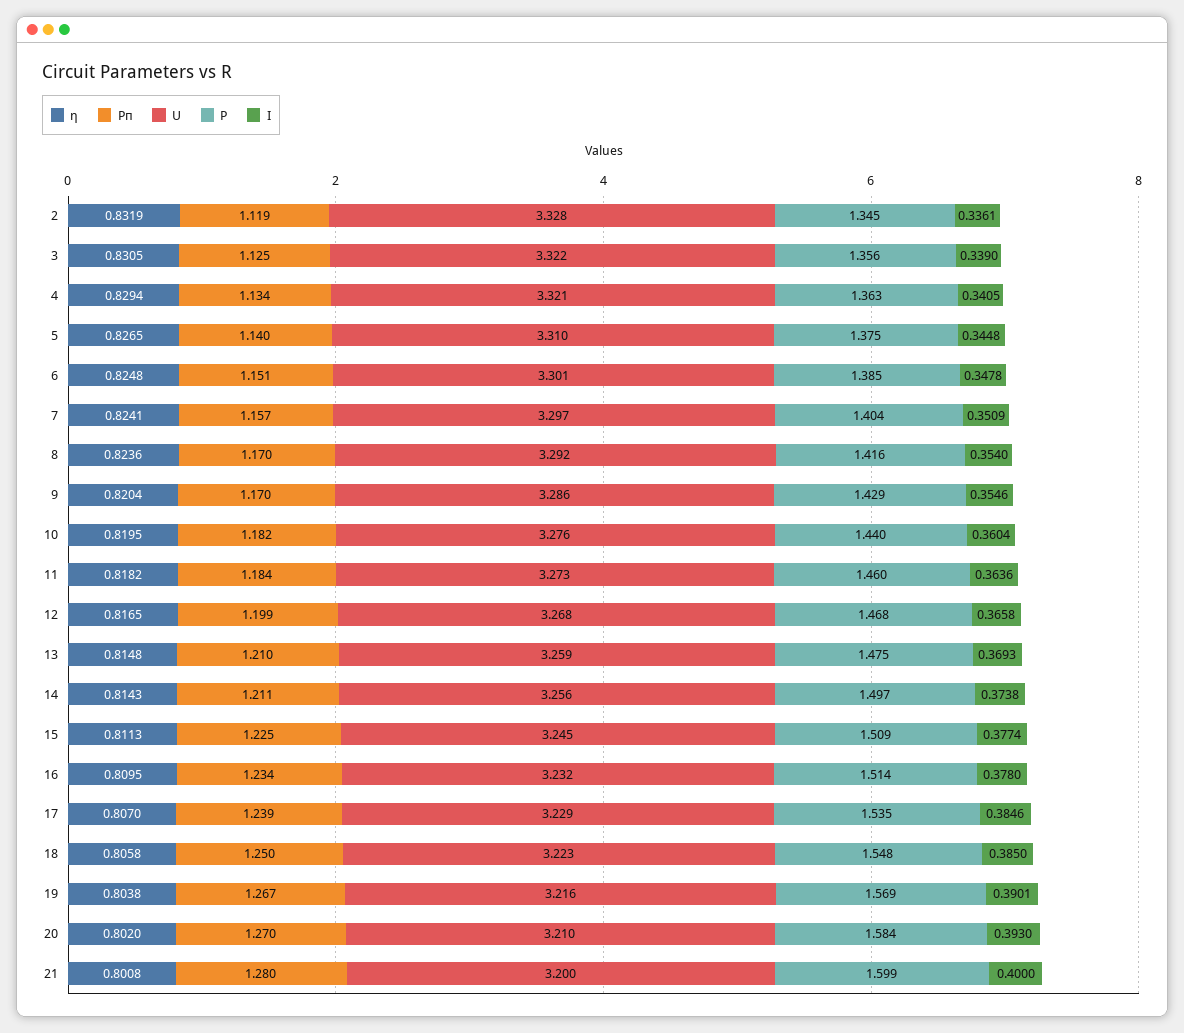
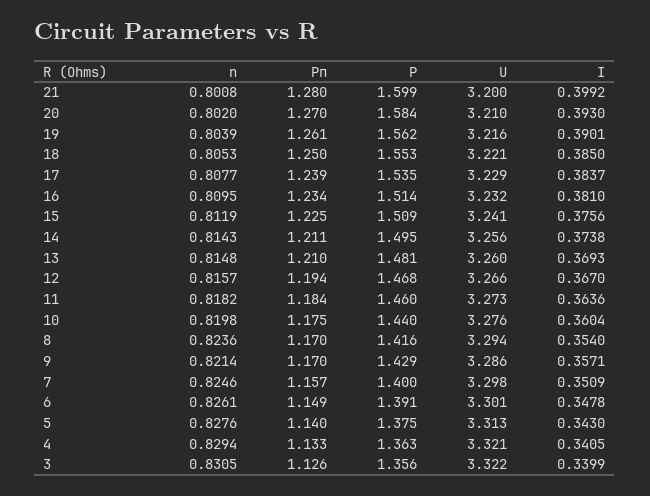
  {
    "η": {
-     "2": 0.8319,
      "3": 0.8305,
      "4": 0.8294,
-     "5": 0.8265,
+     "5": 0.8276,
-     "6": 0.8248,
+     "6": 0.8261,
-     "7": 0.8241,
+     "7": 0.8246,
      "8": 0.8236,
-     "9": 0.8204,
+     "9": 0.8214,
-     "10": 0.8195,
+     "10": 0.8198,
      "11": 0.8182,
-     "12": 0.8165,
+     "12": 0.8157,
      "13": 0.8148,
      "14": 0.8143,
-     "15": 0.8113,
+     "15": 0.8119,
      "16": 0.8095,
-     "17": 0.807,
+     "17": 0.8077,
-     "18": 0.8058,
+     "18": 0.8053,
-     "19": 0.8038,
+     "19": 0.8039,
      "20": 0.802,
      "21": 0.8008
    },
    "Pп": {
-     "2": 1.119,
-     "3": 1.125,
+     "3": 1.126,
-     "4": 1.134,
+     "4": 1.133,
      "5": 1.14,
-     "6": 1.151,
+     "6": 1.149,
      "7": 1.157,
      "8": 1.17,
      "9": 1.17,
-     "10": 1.182,
+     "10": 1.175,
      "11": 1.184,
-     "12": 1.199,
+     "12": 1.194,
      "13": 1.21,
      "14": 1.211,
      "15": 1.225,
      "16": 1.234,
      "17": 1.239,
      "18": 1.25,
-     "19": 1.267,
+     "19": 1.261,
      "20": 1.27,
      "21": 1.28
    },
    "U": {
-     "2": 3.328,
      "3": 3.322,
      "4": 3.321,
-     "5": 3.31,
+     "5": 3.313,
      "6": 3.301,
-     "7": 3.297,
+     "7": 3.298,
-     "8": 3.292,
+     "8": 3.294,
      "9": 3.286,
      "10": 3.276,
      "11": 3.273,
-     "12": 3.268,
+     "12": 3.266,
-     "13": 3.259,
+     "13": 3.26,
      "14": 3.256,
-     "15": 3.245,
+     "15": 3.241,
      "16": 3.232,
      "17": 3.229,
-     "18": 3.223,
+     "18": 3.221,
      "19": 3.216,
      "20": 3.21,
      "21": 3.2
    },
    "P": {
-     "2": 1.345,
      "3": 1.356,
      "4": 1.363,
      "5": 1.375,
-     "6": 1.385,
+     "6": 1.391,
-     "7": 1.404,
+     "7": 1.4,
      "8": 1.416,
      "9": 1.429,
      "10": 1.44,
      "11": 1.46,
      "12": 1.468,
-     "13": 1.475,
+     "13": 1.481,
-     "14": 1.497,
+     "14": 1.495,
      "15": 1.509,
      "16": 1.514,
      "17": 1.535,
-     "18": 1.548,
+     "18": 1.553,
-     "19": 1.569,
+     "19": 1.562,
      "20": 1.584,
      "21": 1.599
    },
    "I": {
-     "2": 0.3361,
-     "3": 0.339,
+     "3": 0.3399,
      "4": 0.3405,
-     "5": 0.3448,
+     "5": 0.343,
      "6": 0.3478,
      "7": 0.3509,
      "8": 0.354,
-     "9": 0.3546,
+     "9": 0.3571,
      "10": 0.3604,
      "11": 0.3636,
-     "12": 0.3658,
+     "12": 0.367,
      "13": 0.3693,
      "14": 0.3738,
-     "15": 0.3774,
+     "15": 0.3756,
-     "16": 0.378,
+     "16": 0.381,
-     "17": 0.3846,
+     "17": 0.3837,
      "18": 0.385,
      "19": 0.3901,
      "20": 0.393,
-     "21": 0.4
+     "21": 0.3992
    }
  }

